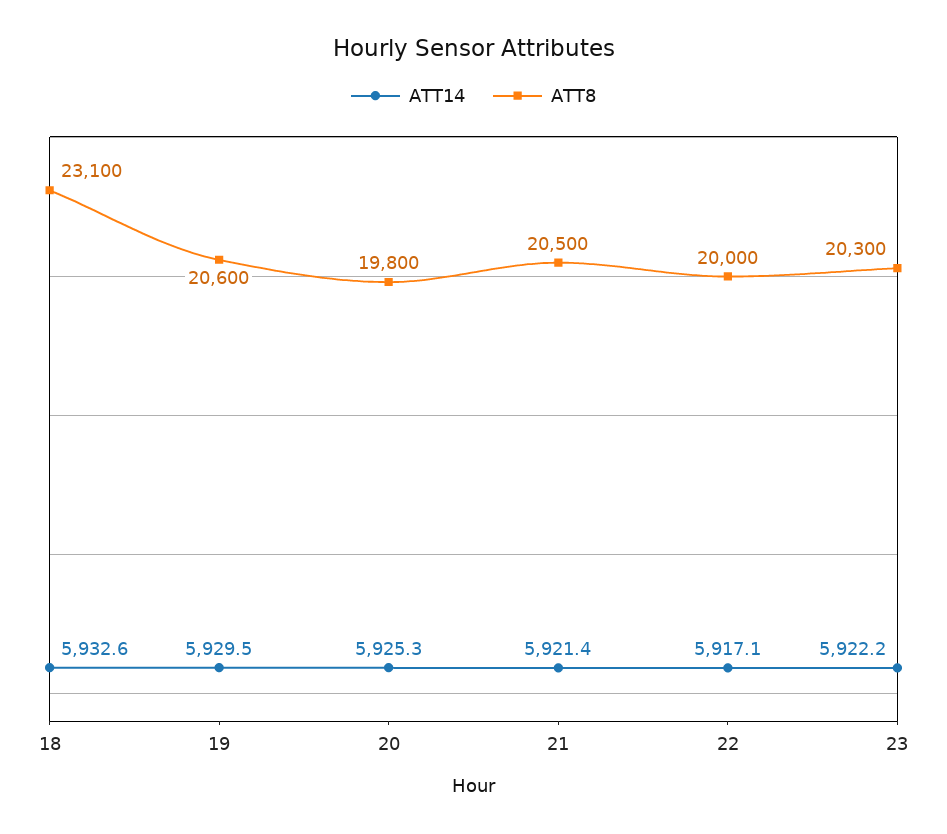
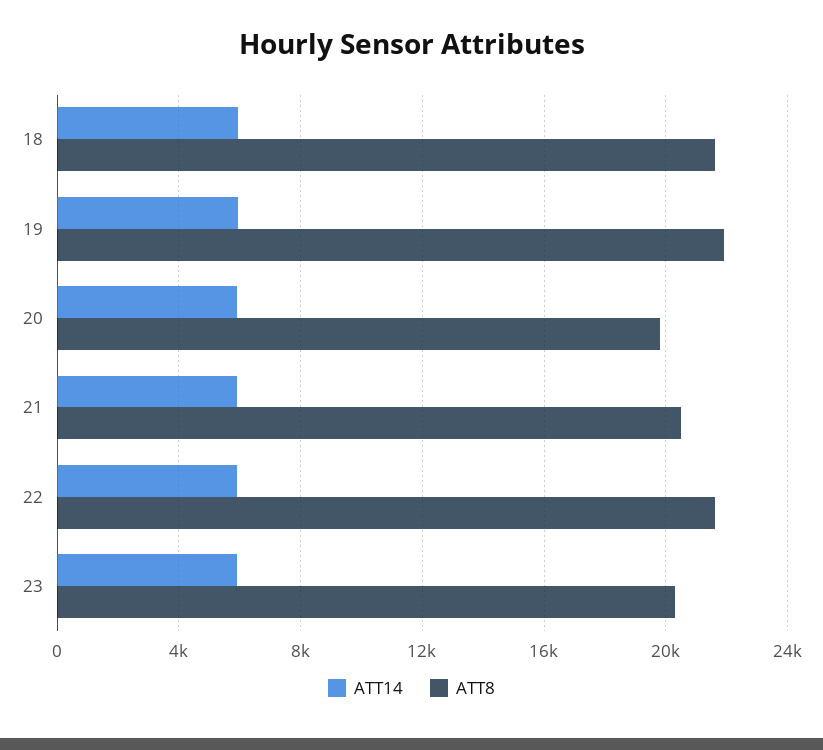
  {
    "ATT14": {
      "18": 5932.6,
      "19": 5929.5,
      "20": 5925.3,
      "21": 5921.4,
      "22": 5917.1,
      "23": 5922.2
    },
    "ATT8": {
-     "18": 23100,
+     "18": 21500,
-     "19": 20600,
+     "19": 22000,
      "20": 19800,
      "21": 20500,
-     "22": 20000,
+     "22": 21500,
      "23": 20300
    }
  }

